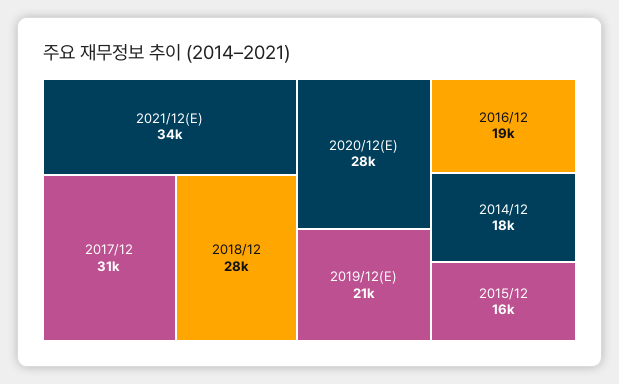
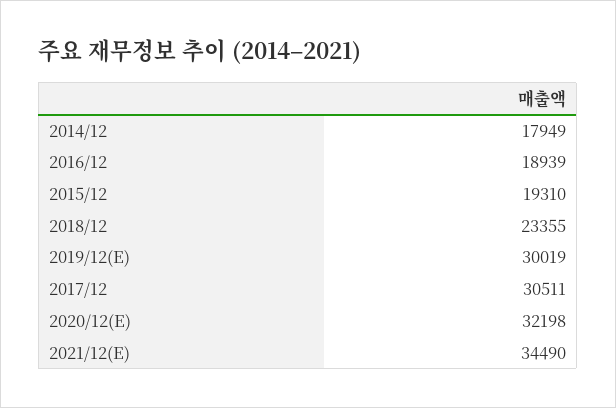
  {
    "2021/12(E)": 34490,
    "2017/12": 30511,
-   "2018/12": 28000,
+   "2018/12": 23355,
-   "2020/12(E)": 28000,
+   "2020/12(E)": 32198,
-   "2019/12(E)": 21000,
+   "2019/12(E)": 30019,
    "2016/12": 18939,
    "2014/12": 17949,
-   "2015/12": 16000
+   "2015/12": 19310
  }

